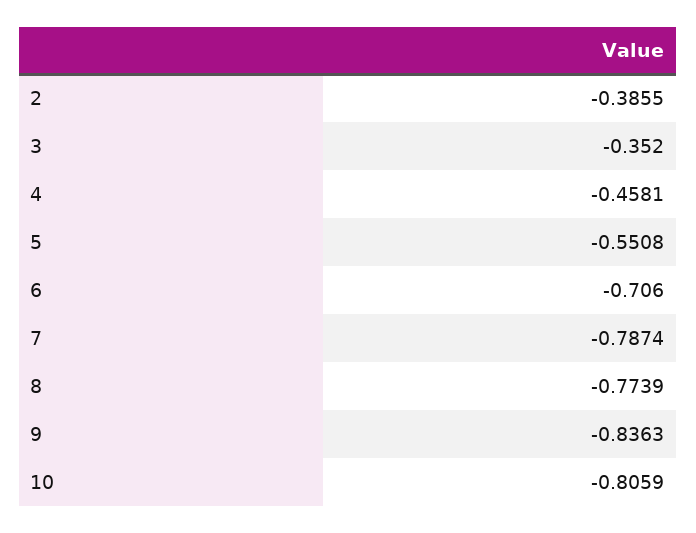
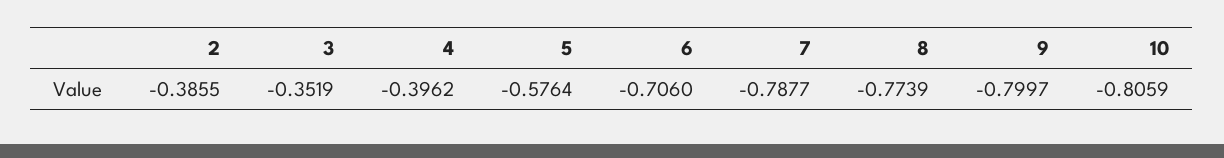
  {
    "2": -0.3855,
-   "3": -0.352,
+   "3": -0.3519,
-   "4": -0.4581,
+   "4": -0.3962,
-   "5": -0.5508,
+   "5": -0.5764,
    "6": -0.706,
-   "7": -0.7874,
+   "7": -0.7877,
    "8": -0.7739,
-   "9": -0.8363,
+   "9": -0.7997,
    "10": -0.8059
  }

